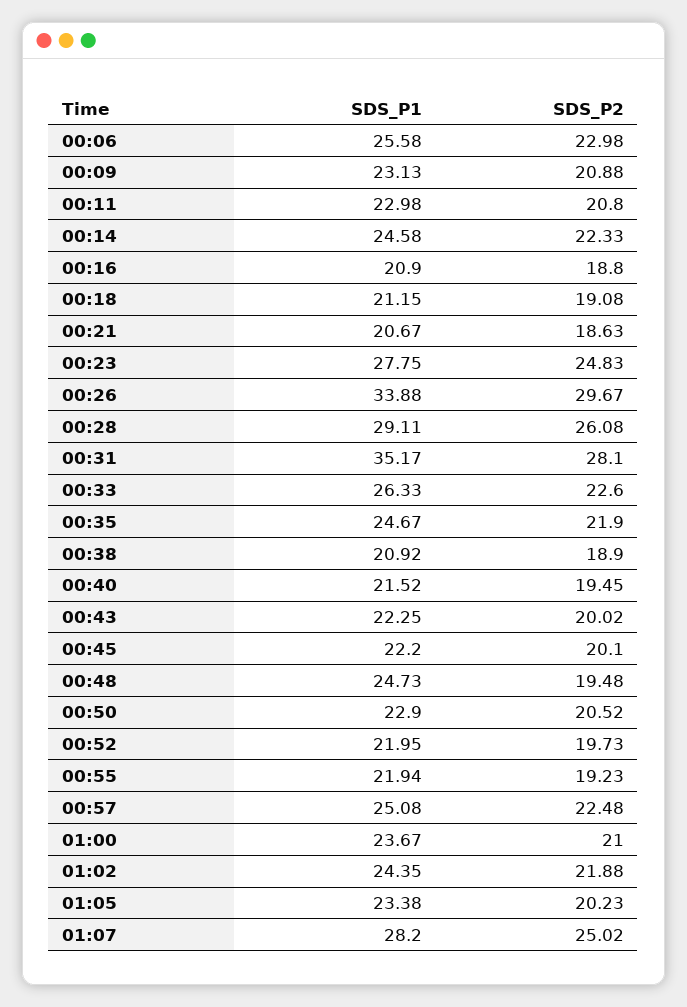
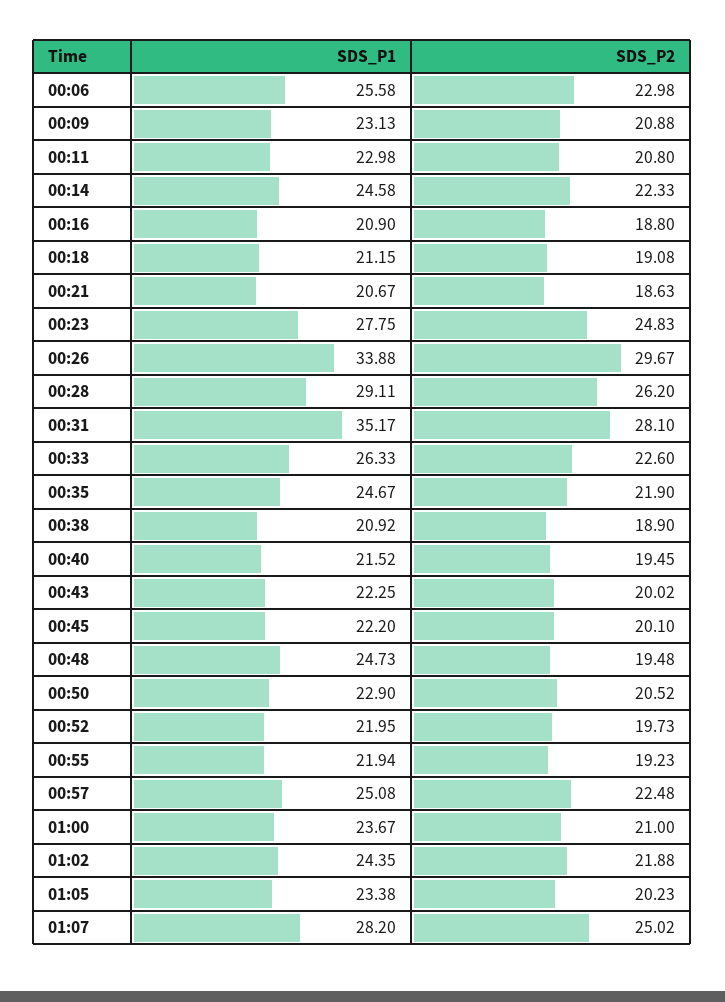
  {
    "SDS_P1": {
      "00:06": 25.58,
      "00:09": 23.13,
      "00:11": 22.98,
      "00:14": 24.58,
      "00:16": 20.9,
      "00:18": 21.15,
      "00:21": 20.67,
      "00:23": 27.75,
      "00:26": 33.88,
      "00:28": 29.11,
      "00:31": 35.17,
      "00:33": 26.33,
      "00:35": 24.67,
      "00:38": 20.92,
      "00:40": 21.52,
      "00:43": 22.25,
      "00:45": 22.2,
      "00:48": 24.73,
      "00:50": 22.9,
      "00:52": 21.95,
      "00:55": 21.94,
      "00:57": 25.08,
      "01:00": 23.67,
      "01:02": 24.35,
      "01:05": 23.38,
      "01:07": 28.2
    },
    "SDS_P2": {
      "00:06": 22.98,
      "00:09": 20.88,
      "00:11": 20.8,
      "00:14": 22.33,
      "00:16": 18.8,
      "00:18": 19.08,
      "00:21": 18.63,
      "00:23": 24.83,
      "00:26": 29.67,
-     "00:28": 26.08,
+     "00:28": 26.2,
      "00:31": 28.1,
      "00:33": 22.6,
      "00:35": 21.9,
      "00:38": 18.9,
      "00:40": 19.45,
      "00:43": 20.02,
      "00:45": 20.1,
      "00:48": 19.48,
      "00:50": 20.52,
      "00:52": 19.73,
      "00:55": 19.23,
      "00:57": 22.48,
      "01:00": 21,
      "01:02": 21.88,
      "01:05": 20.23,
      "01:07": 25.02
    }
  }

